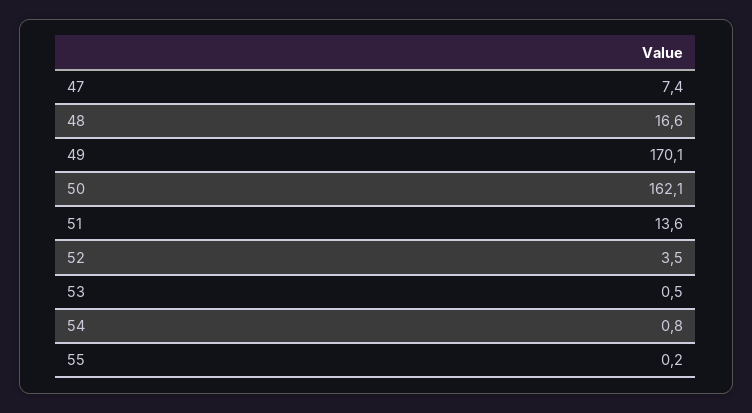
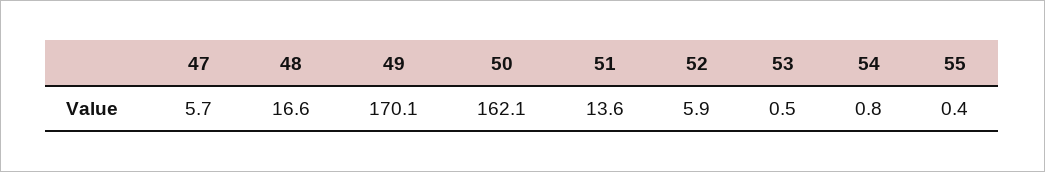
  {
-   "47": 7.4,
+   "47": 5.7,
    "48": 16.6,
    "49": 170.1,
    "50": 162.1,
    "51": 13.6,
-   "52": 3.5,
+   "52": 5.9,
    "53": 0.5,
    "54": 0.8,
-   "55": 0.2
+   "55": 0.4
  }

